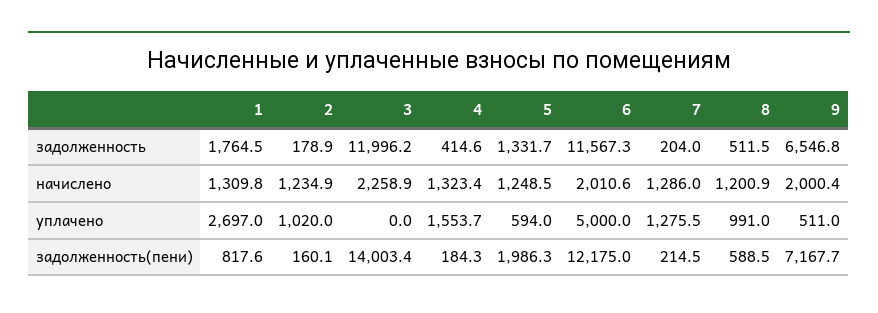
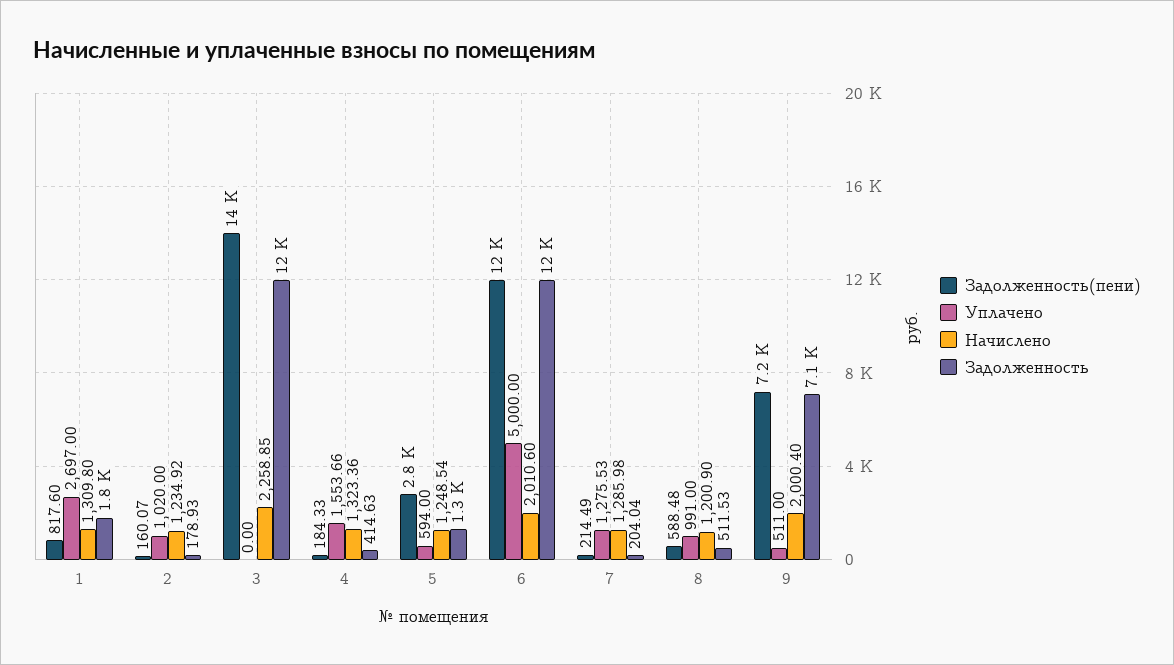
  {
    "задолженность": {
      "1": 1764.5,
      "2": 178.93,
      "3": 11996.2,
      "4": 414.63,
      "5": 1331.7,
      "6": 11567.3,
      "7": 204.04,
      "8": 511.53,
-     "9": 6546.8
+     "9": 7100
    },
    "начислено": {
      "1": 1309.8,
      "2": 1234.92,
      "3": 2258.85,
      "4": 1323.36,
      "5": 1248.54,
      "6": 2010.6,
      "7": 1285.98,
      "8": 1200.9,
      "9": 2000.4
    },
    "уплачено": {
      "1": 2697,
      "2": 1020,
      "3": 0,
      "4": 1553.66,
      "5": 594,
      "6": 5000,
      "7": 1275.53,
      "8": 991,
      "9": 511
    },
    "задолженность(пени)": {
      "1": 817.6,
      "2": 160.07,
      "3": 14003.4,
      "4": 184.33,
-     "5": 1986.3,
+     "5": 2800,
      "6": 12175,
      "7": 214.49,
      "8": 588.48,
      "9": 7167.7
    }
  }

